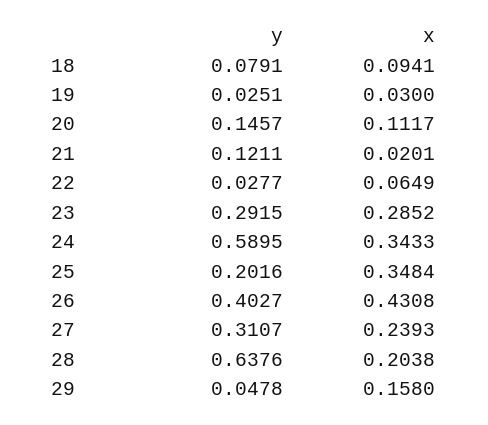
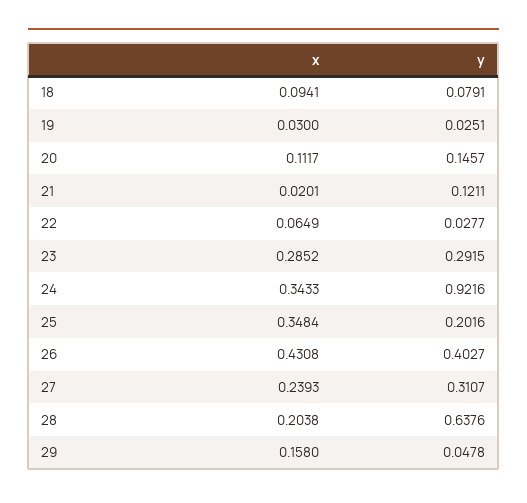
  {
    "y": {
      "18": 0.0791,
      "19": 0.0251,
      "20": 0.1457,
      "21": 0.1211,
      "22": 0.0277,
      "23": 0.2915,
-     "24": 0.5895,
+     "24": 0.9216,
      "25": 0.2016,
      "26": 0.4027,
      "27": 0.3107,
      "28": 0.6376,
      "29": 0.0478
    },
    "x": {
      "18": 0.0941,
      "19": 0.03,
      "20": 0.1117,
      "21": 0.0201,
      "22": 0.0649,
      "23": 0.2852,
      "24": 0.3433,
      "25": 0.3484,
      "26": 0.4308,
      "27": 0.2393,
      "28": 0.2038,
      "29": 0.158
    }
  }

